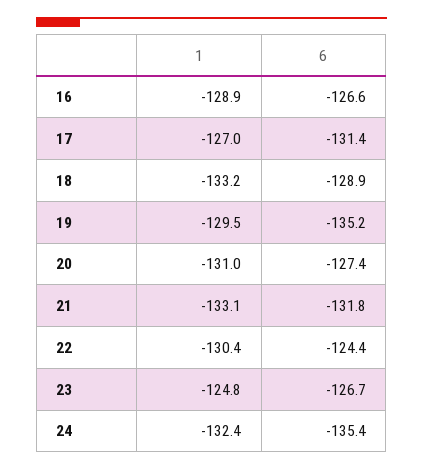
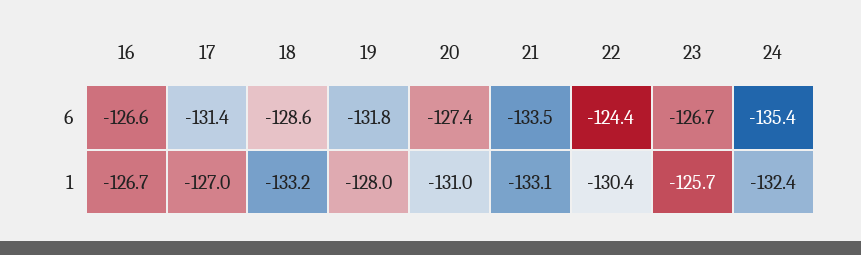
  {
    "1": {
-     "16": -128.9,
+     "16": -126.7,
      "17": -127,
      "18": -133.2,
-     "19": -129.5,
+     "19": -128,
      "20": -131,
      "21": -133.1,
      "22": -130.4,
-     "23": -124.8,
+     "23": -125.7,
      "24": -132.4
    },
    "6": {
      "16": -126.6,
      "17": -131.4,
-     "18": -128.9,
+     "18": -128.6,
-     "19": -135.2,
+     "19": -131.8,
      "20": -127.4,
-     "21": -131.8,
+     "21": -133.5,
      "22": -124.4,
      "23": -126.7,
      "24": -135.4
    }
  }

